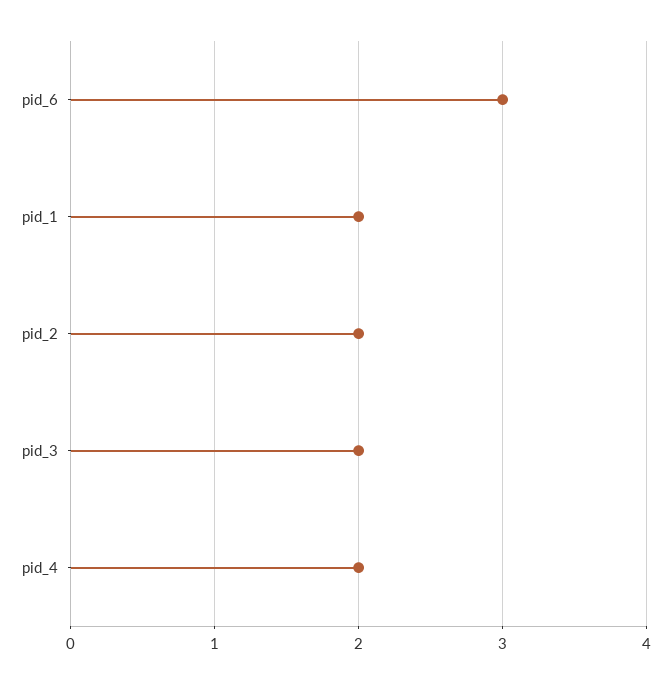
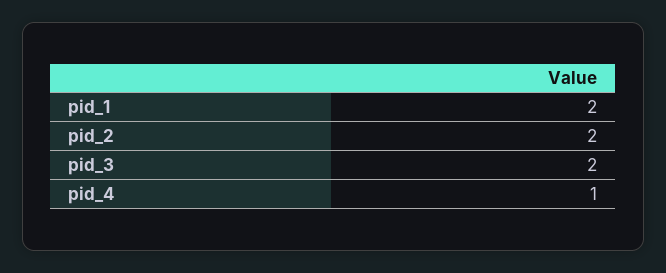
  {
-   "pid_6": 3,
    "pid_1": 2,
    "pid_2": 2,
    "pid_3": 2,
-   "pid_4": 2
+   "pid_4": 1
  }

